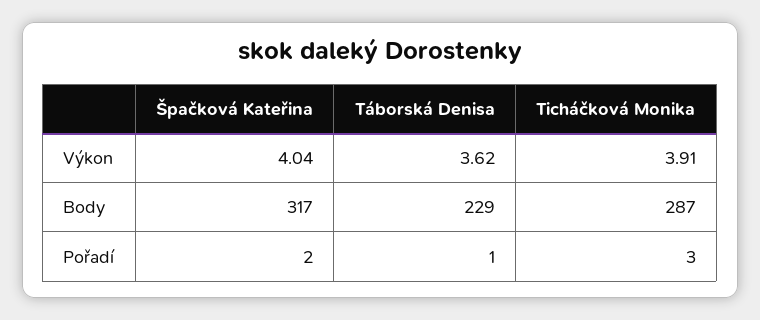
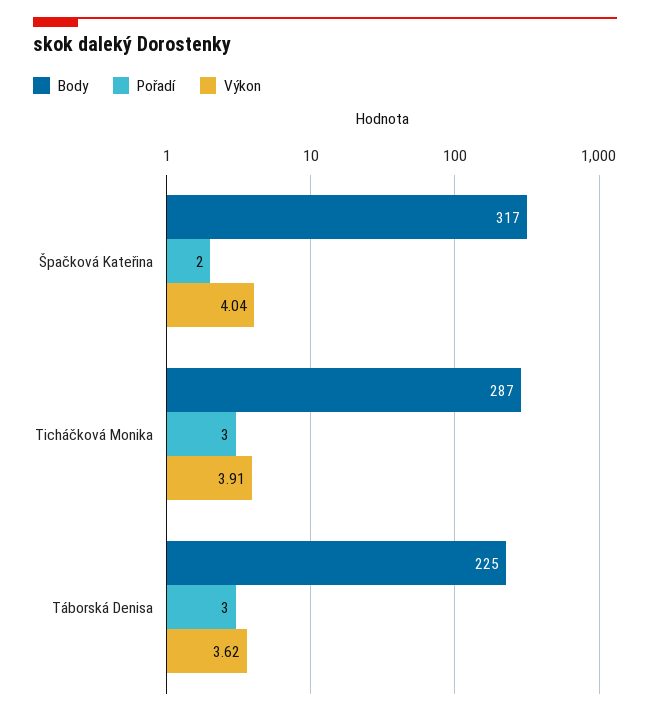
  {
    "Výkon": {
      "Špačková Kateřina": 4.04,
      "Táborská Denisa": 3.62,
      "Ticháčková Monika": 3.91
    },
    "Body": {
      "Špačková Kateřina": 317,
-     "Táborská Denisa": 229,
+     "Táborská Denisa": 225,
      "Ticháčková Monika": 287
    },
    "Pořadí": {
      "Špačková Kateřina": 2,
-     "Táborská Denisa": 1,
+     "Táborská Denisa": 3,
      "Ticháčková Monika": 3
    }
  }

